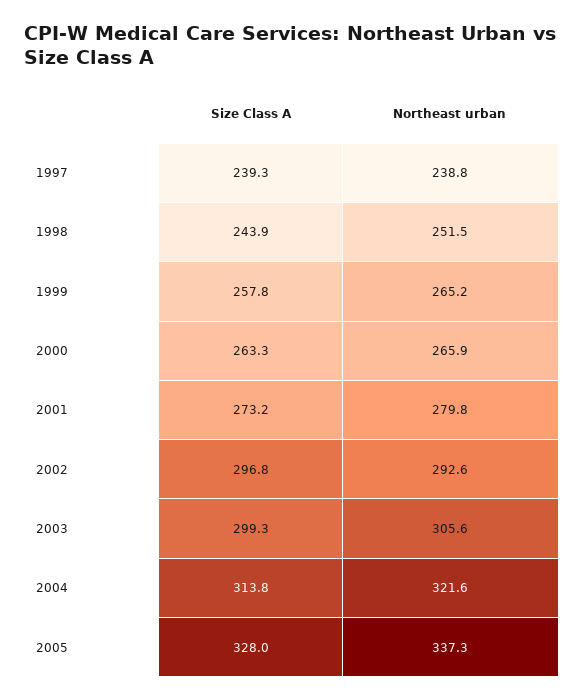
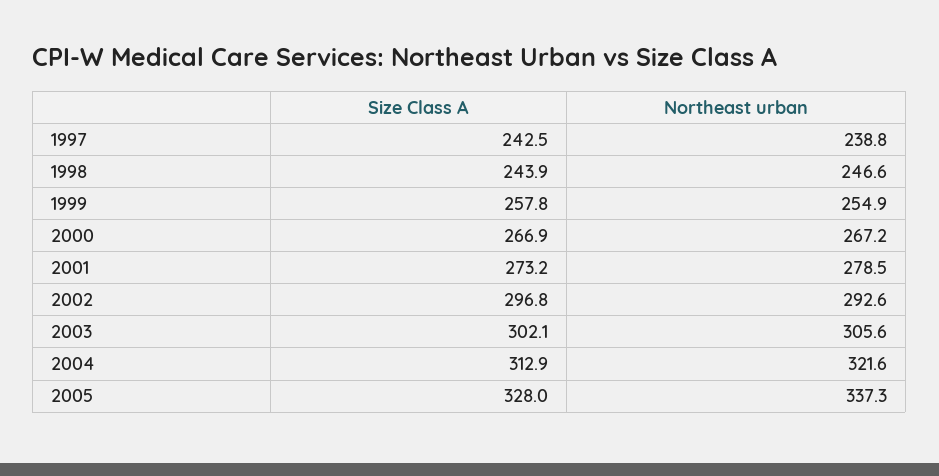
  {
    "Size Class A": {
-     "1997": 239.3,
+     "1997": 242.5,
      "1998": 243.9,
      "1999": 257.8,
-     "2000": 263.3,
+     "2000": 266.9,
      "2001": 273.2,
      "2002": 296.8,
-     "2003": 299.3,
+     "2003": 302.1,
-     "2004": 313.8,
+     "2004": 312.9,
      "2005": 328
    },
    "Northeast urban": {
      "1997": 238.8,
-     "1998": 251.5,
+     "1998": 246.6,
-     "1999": 265.2,
+     "1999": 254.9,
-     "2000": 265.9,
+     "2000": 267.2,
-     "2001": 279.8,
+     "2001": 278.5,
      "2002": 292.6,
      "2003": 305.6,
      "2004": 321.6,
      "2005": 337.3
    }
  }

